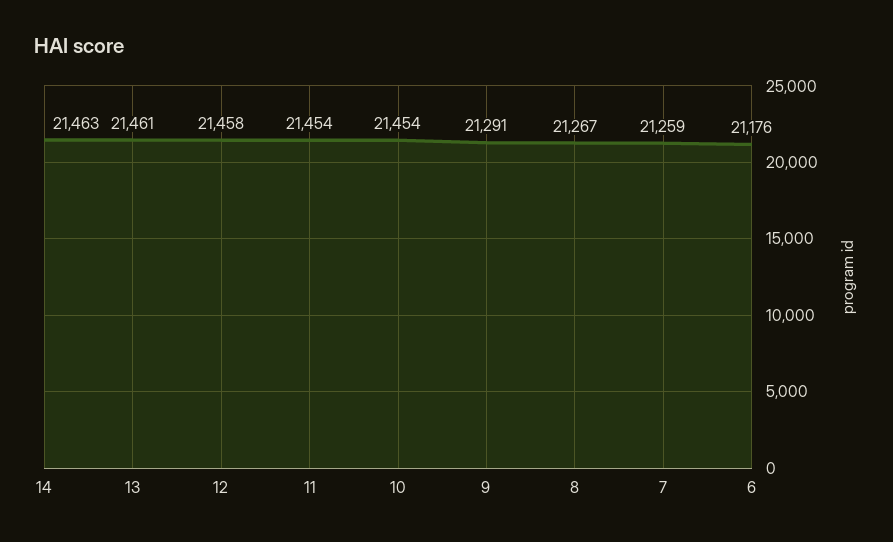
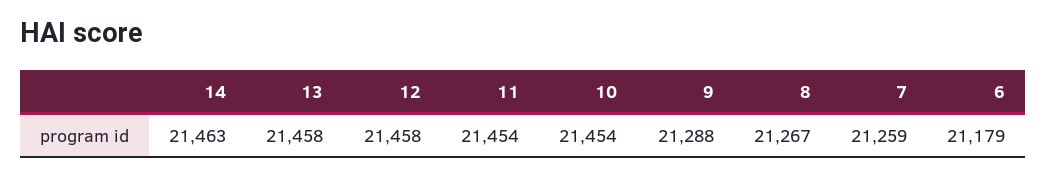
  {
    "14": 21463,
-   "13": 21461,
+   "13": 21458,
    "12": 21458,
    "11": 21454,
    "10": 21454,
-   "9": 21291,
+   "9": 21288,
    "8": 21267,
    "7": 21259,
-   "6": 21176
+   "6": 21179
  }

